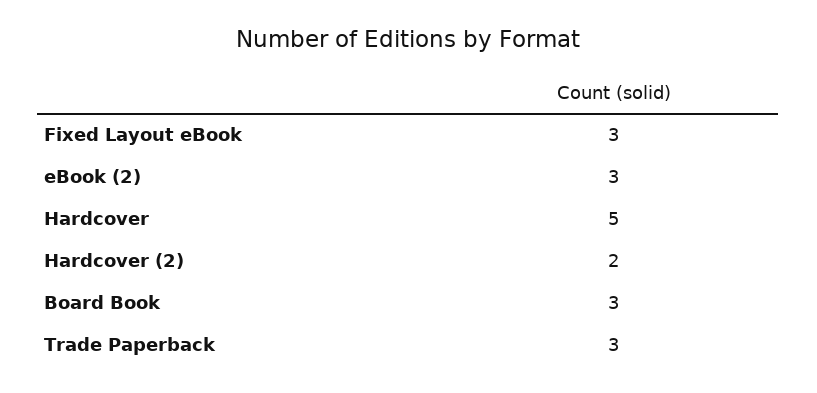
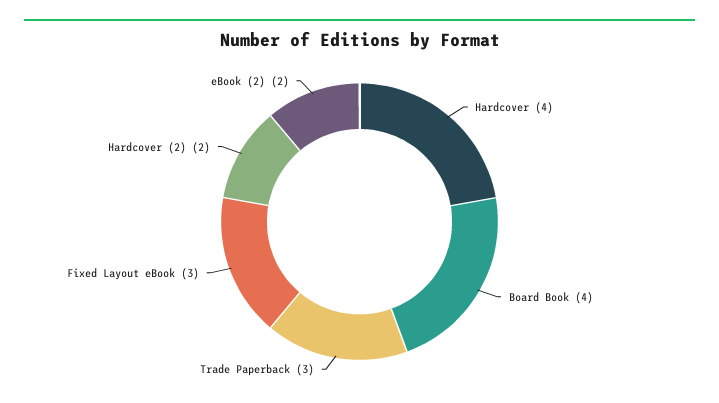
  {
    "Fixed Layout eBook": 3,
-   "eBook (2)": 3,
+   "eBook (2)": 2,
-   "Hardcover": 5,
+   "Hardcover": 4,
    "Hardcover (2)": 2,
-   "Board Book": 3,
+   "Board Book": 4,
    "Trade Paperback": 3
  }

